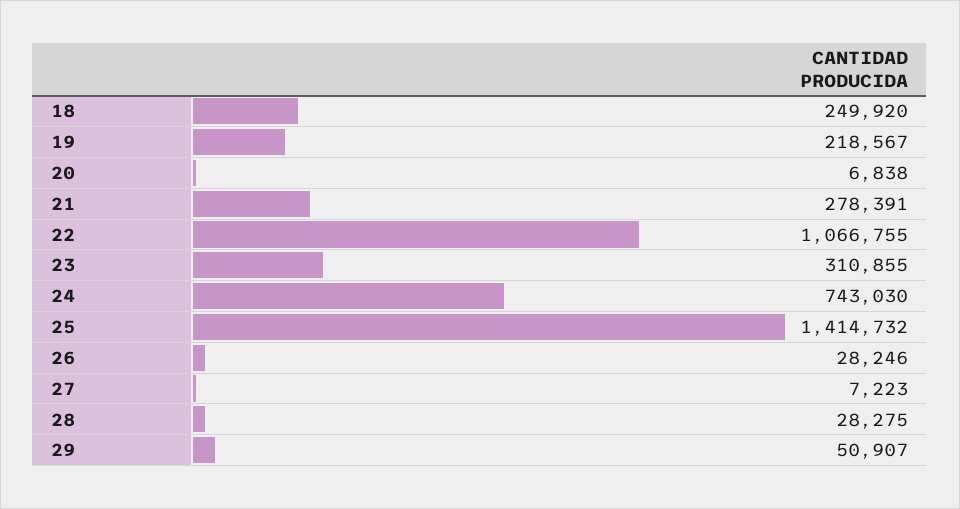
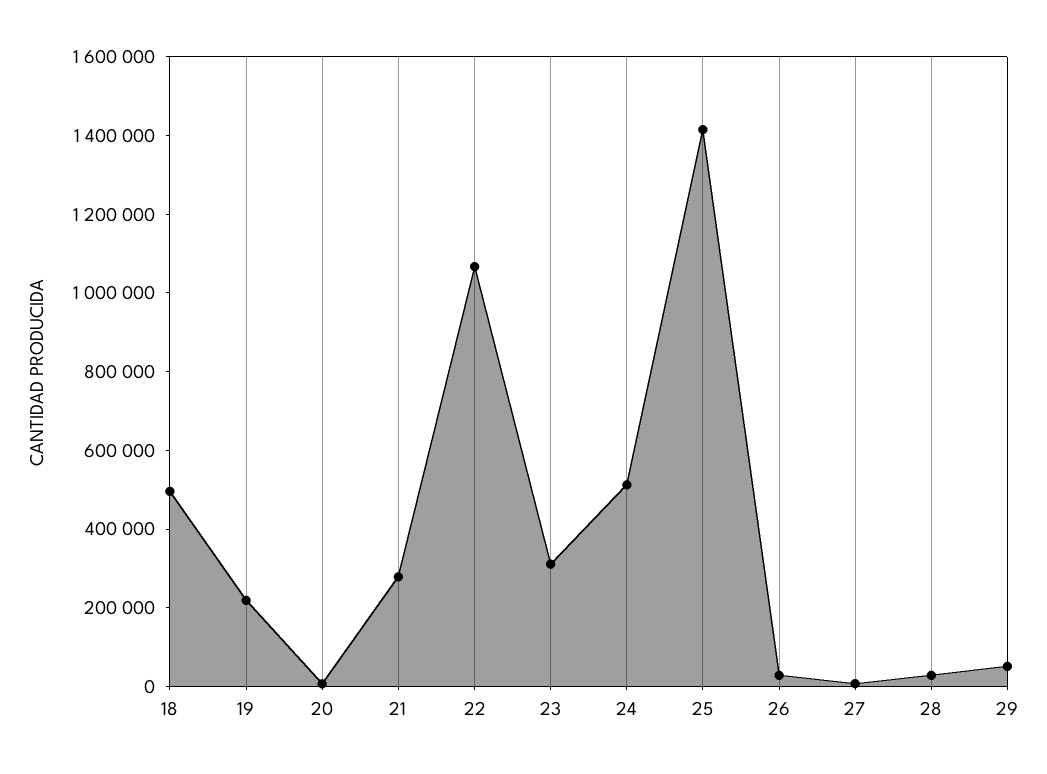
  {
-   "18": 249920,
+   "18": 500000,
    "19": 218567,
    "20": 6838,
    "21": 278391,
    "22": 1066755,
    "23": 310855,
-   "24": 743030,
+   "24": 500000,
    "25": 1414732,
    "26": 28246,
    "27": 7223,
    "28": 28275,
    "29": 50907
  }

